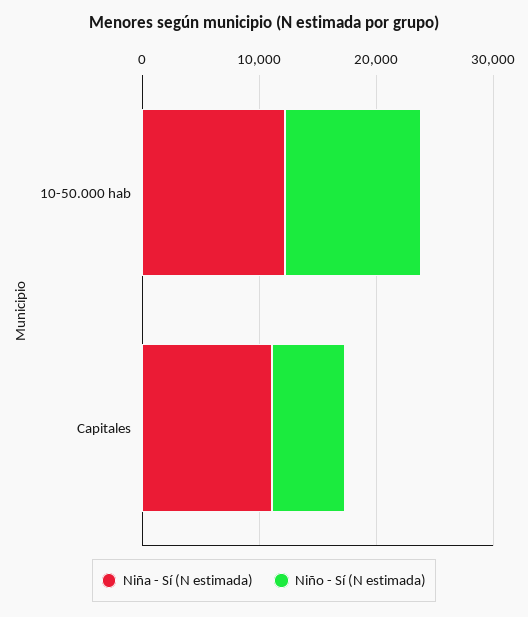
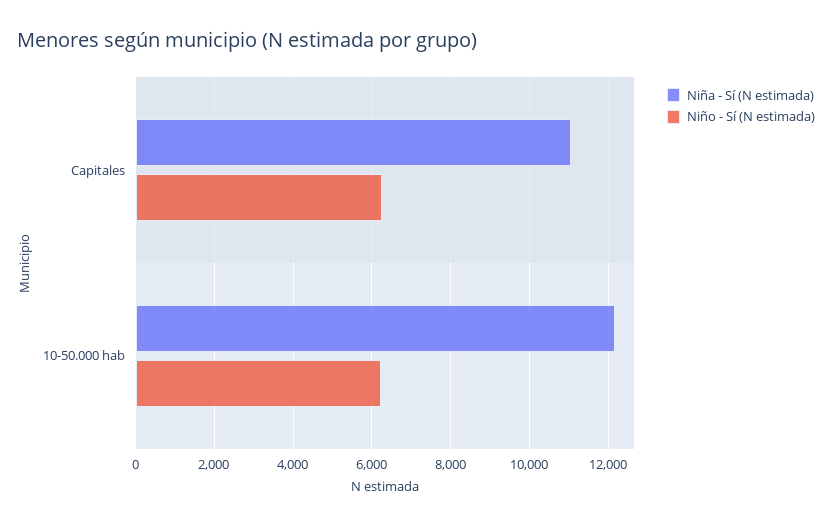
  {
    "Niña - Sí (N estimada)": {
      "10-50.000 hab": 12200,
      "Capitales": 11000
    },
    "Niño - Sí (N estimada)": {
-     "10-50.000 hab": 12000,
+     "10-50.000 hab": 6200,
      "Capitales": 6200
    }
  }

